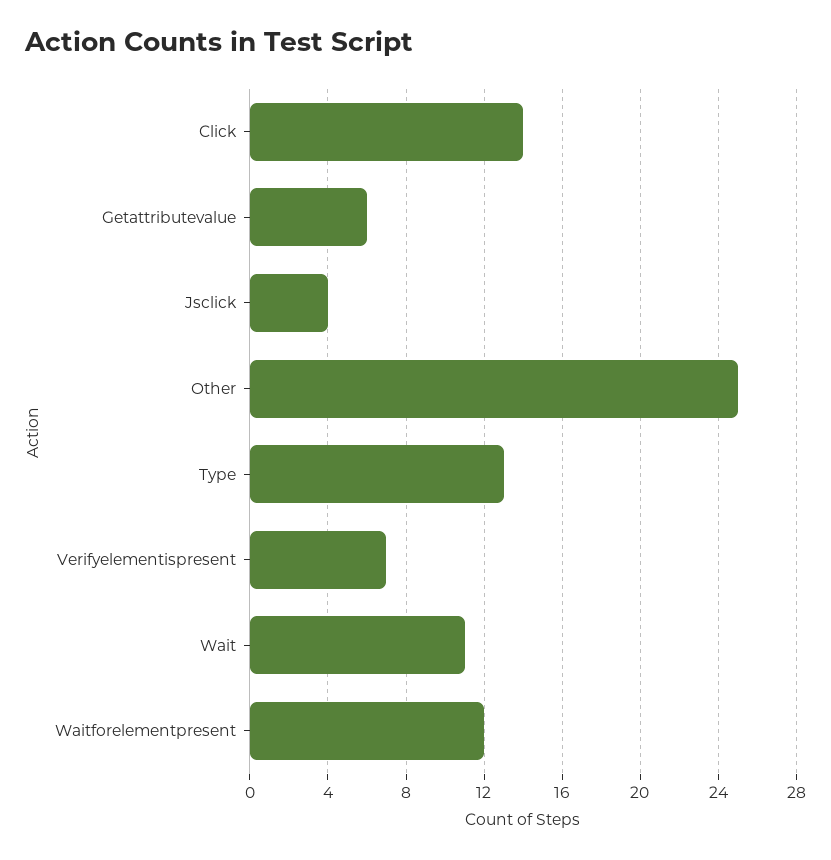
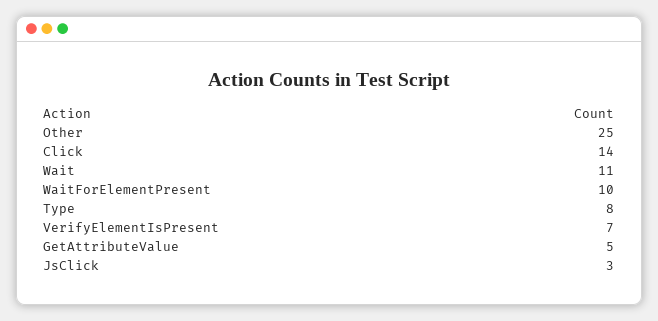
  {
    "Click": 14,
-   "Getattributevalue": 6,
+   "Getattributevalue": 5,
-   "Jsclick": 4,
+   "Jsclick": 3,
    "Other": 25,
-   "Type": 13,
+   "Type": 8,
    "Verifyelementispresent": 7,
    "Wait": 11,
-   "Waitforelementpresent": 12
+   "Waitforelementpresent": 10
  }

